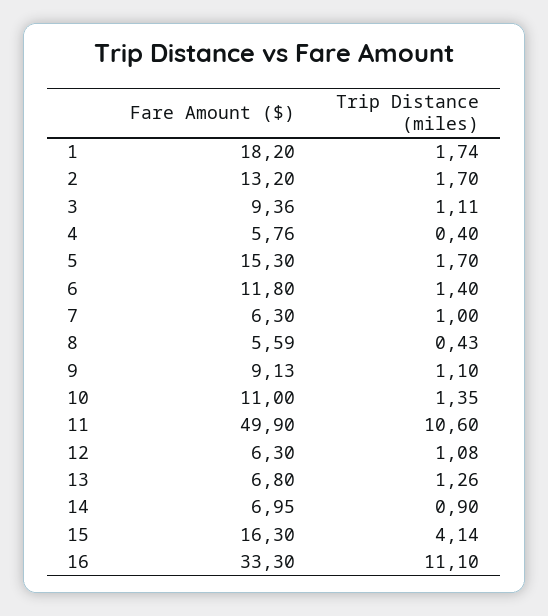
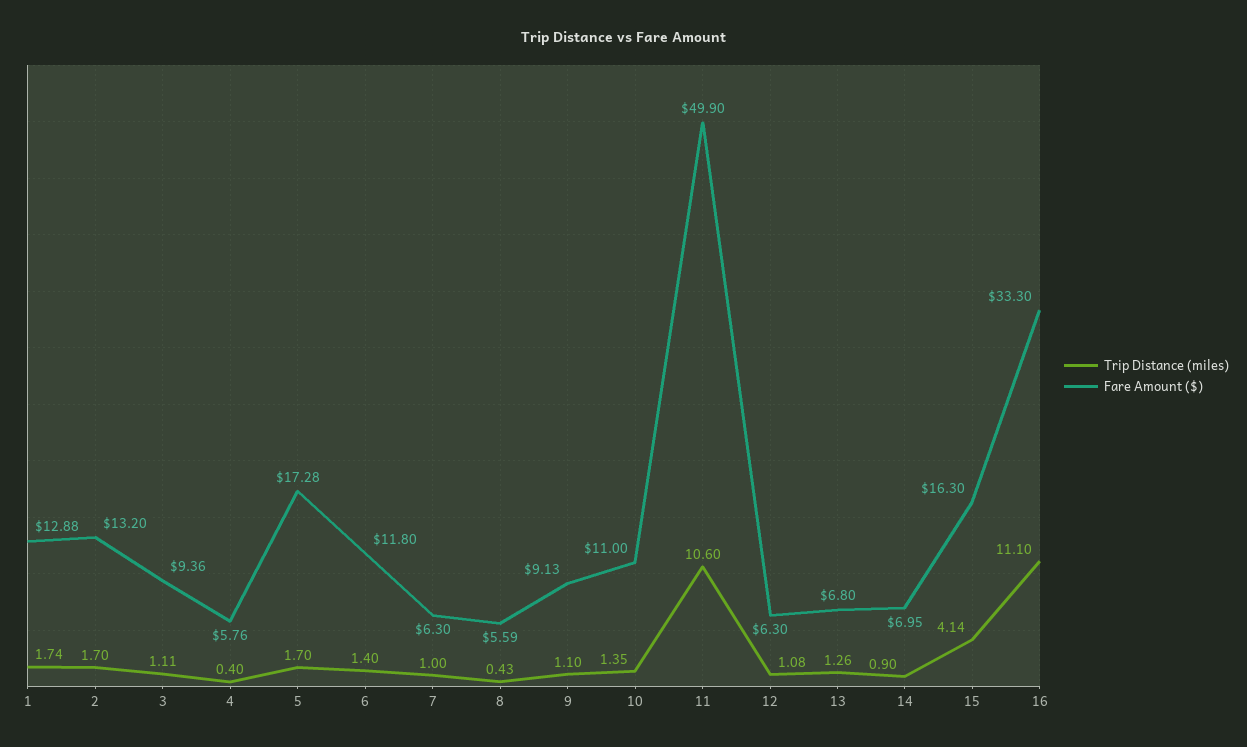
  {
    "Fare Amount ($)": {
-     "1": 18.2,
+     "1": 12.88,
      "2": 13.2,
      "3": 9.36,
      "4": 5.76,
-     "5": 15.3,
+     "5": 17.28,
      "6": 11.8,
      "7": 6.3,
      "8": 5.59,
      "9": 9.13,
      "10": 11,
      "11": 49.9,
      "12": 6.3,
      "13": 6.8,
      "14": 6.95,
      "15": 16.3,
      "16": 33.3
    },
    "Trip Distance (miles)": {
      "1": 1.74,
      "2": 1.7,
      "3": 1.11,
      "4": 0.4,
      "5": 1.7,
      "6": 1.4,
      "7": 1,
      "8": 0.43,
      "9": 1.1,
      "10": 1.35,
      "11": 10.6,
      "12": 1.08,
      "13": 1.26,
      "14": 0.9,
      "15": 4.14,
      "16": 11.1
    }
  }

